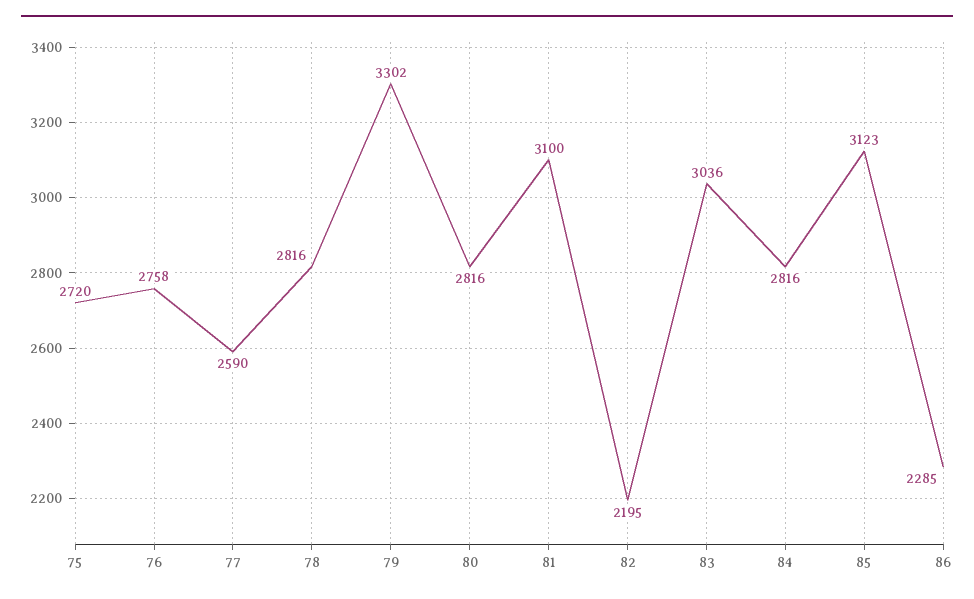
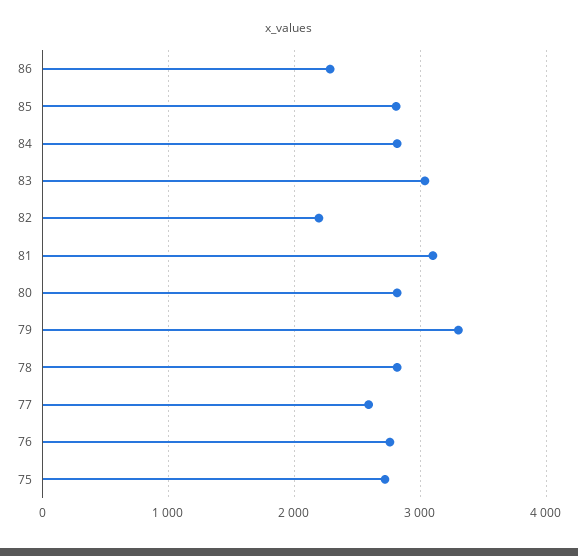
  {
    "75": 2720,
    "76": 2758,
    "77": 2590,
    "78": 2816,
    "79": 3302,
    "80": 2816,
    "81": 3100,
    "82": 2195,
    "83": 3036,
    "84": 2816,
-   "85": 3123,
+   "85": 2800,
    "86": 2285
  }

